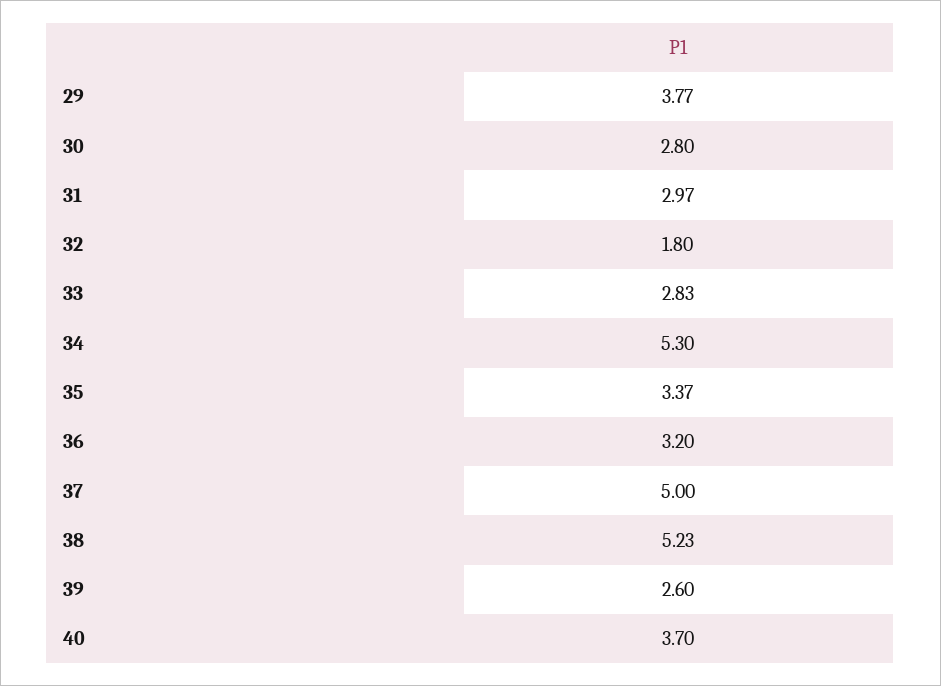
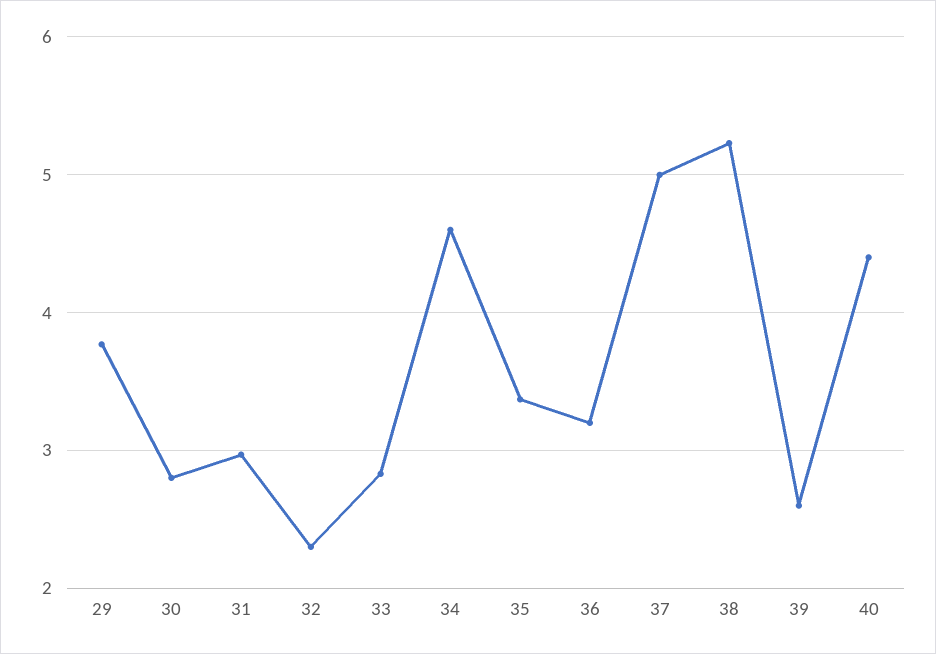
  {
    "29": 3.77,
    "30": 2.8,
    "31": 2.97,
-   "32": 1.8,
+   "32": 2.3,
    "33": 2.83,
-   "34": 5.3,
+   "34": 4.6,
    "35": 3.37,
    "36": 3.2,
    "37": 5,
    "38": 5.23,
    "39": 2.6,
-   "40": 3.7
+   "40": 4.4
  }

